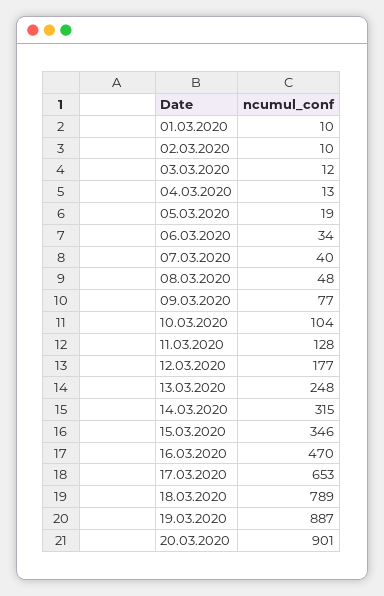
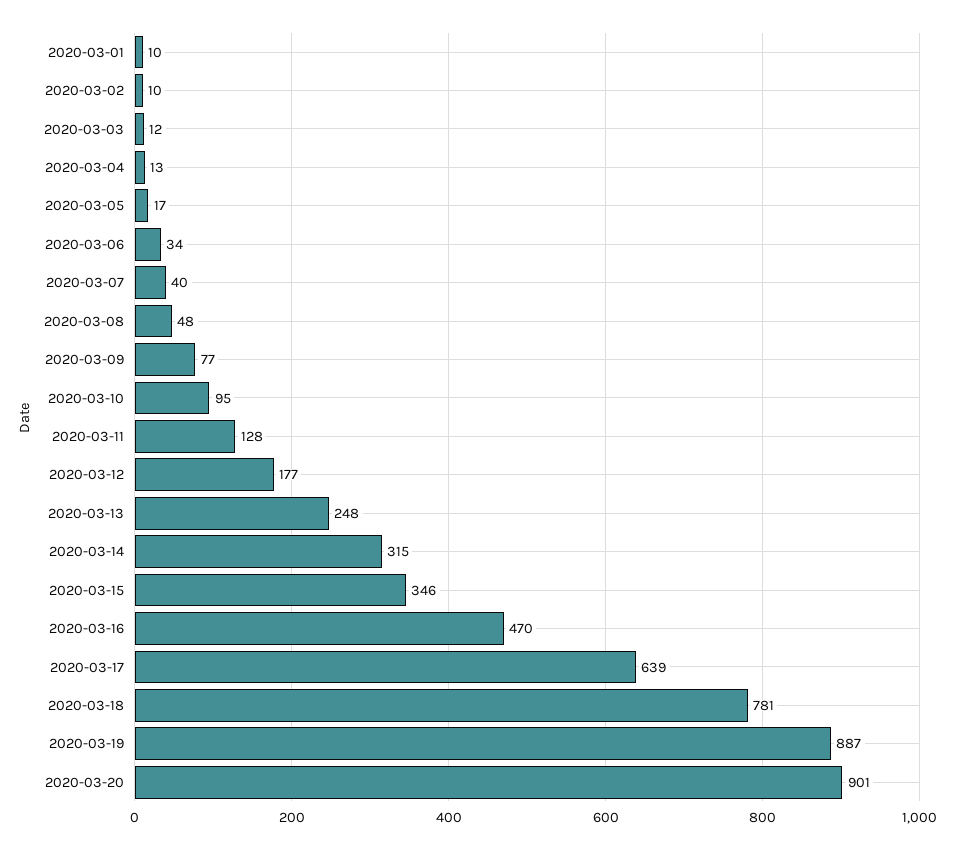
  {
    "01.03.2020": 10,
    "02.03.2020": 10,
    "03.03.2020": 12,
    "04.03.2020": 13,
-   "05.03.2020": 19,
+   "05.03.2020": 17,
    "06.03.2020": 34,
    "07.03.2020": 40,
    "08.03.2020": 48,
    "09.03.2020": 77,
-   "10.03.2020": 104,
+   "10.03.2020": 95,
    "11.03.2020": 128,
    "12.03.2020": 177,
    "13.03.2020": 248,
    "14.03.2020": 315,
    "15.03.2020": 346,
    "16.03.2020": 470,
-   "17.03.2020": 653,
+   "17.03.2020": 639,
-   "18.03.2020": 789,
+   "18.03.2020": 781,
    "19.03.2020": 887,
    "20.03.2020": 901
  }

